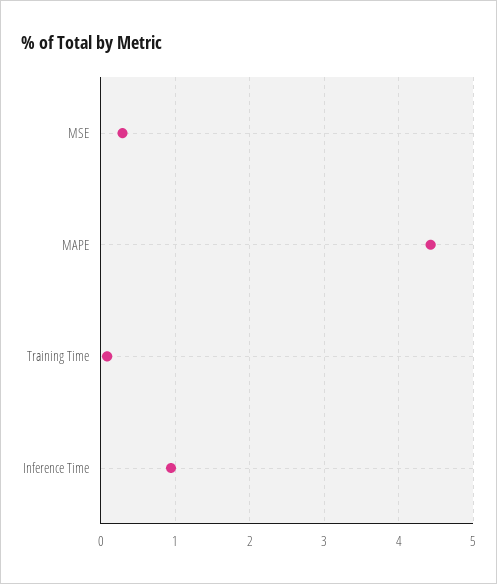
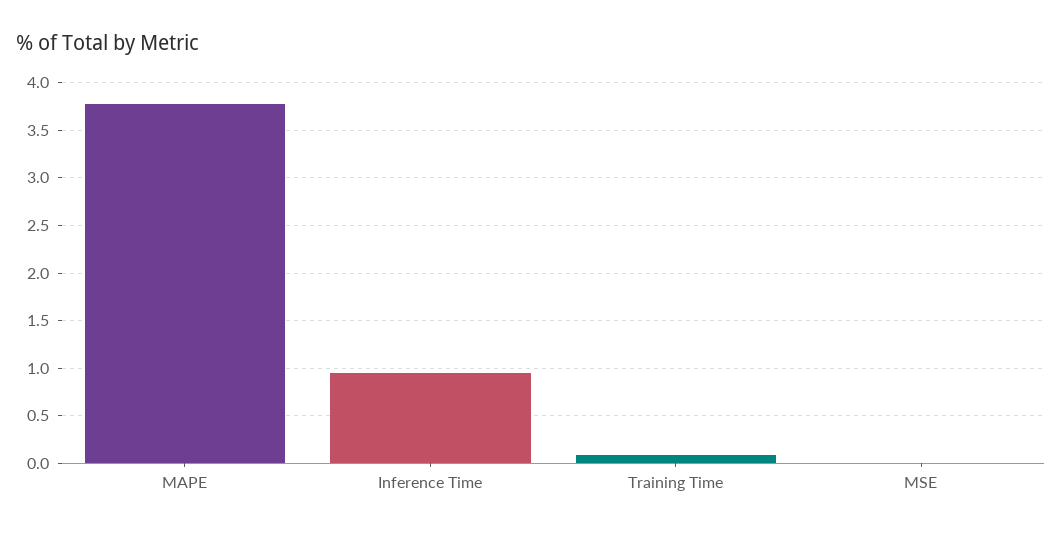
  {
-   "MSE": 0.3,
+   "MSE": 0,
-   "MAPE": 4.4,
+   "MAPE": 3.8,
    "Training Time": 0.1,
    "Inference Time": 0.9
  }

